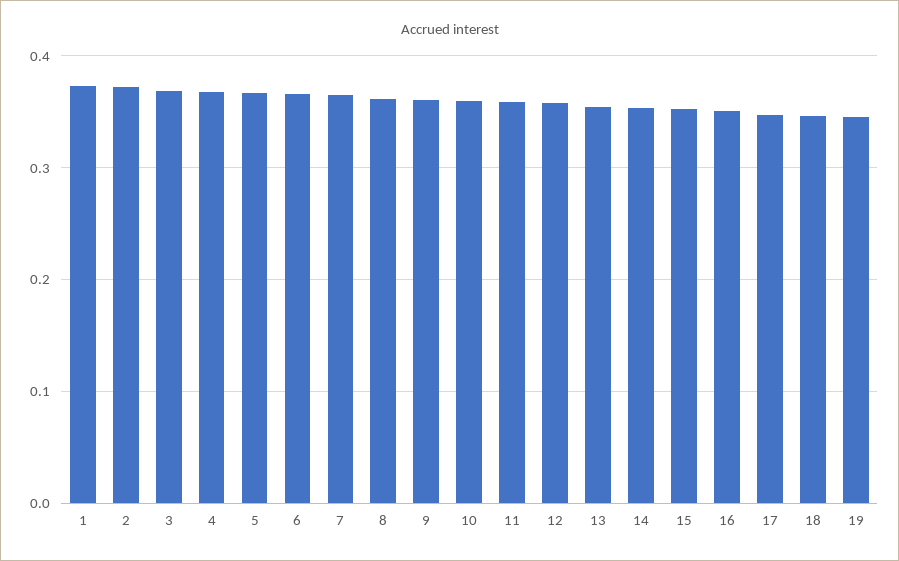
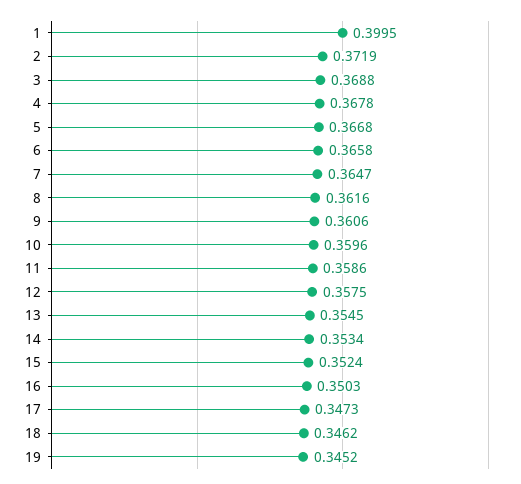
  {
-   "1": 0.37,
+   "1": 0.3995,
    "2": 0.3719,
    "3": 0.3688,
    "4": 0.3678,
    "5": 0.3668,
    "6": 0.3658,
    "7": 0.3647,
    "8": 0.3616,
    "9": 0.3606,
    "10": 0.3596,
    "11": 0.3586,
    "12": 0.3575,
    "13": 0.3545,
    "14": 0.3534,
    "15": 0.3524,
    "16": 0.3503,
    "17": 0.3473,
    "18": 0.3462,
    "19": 0.3452
  }

